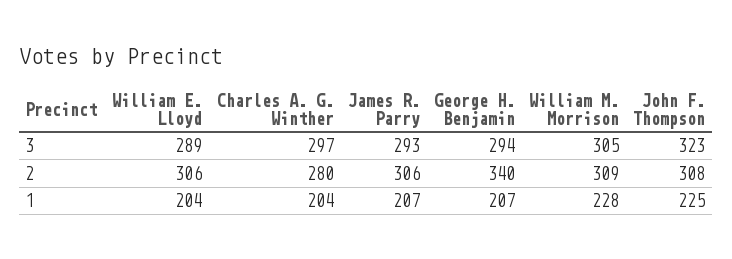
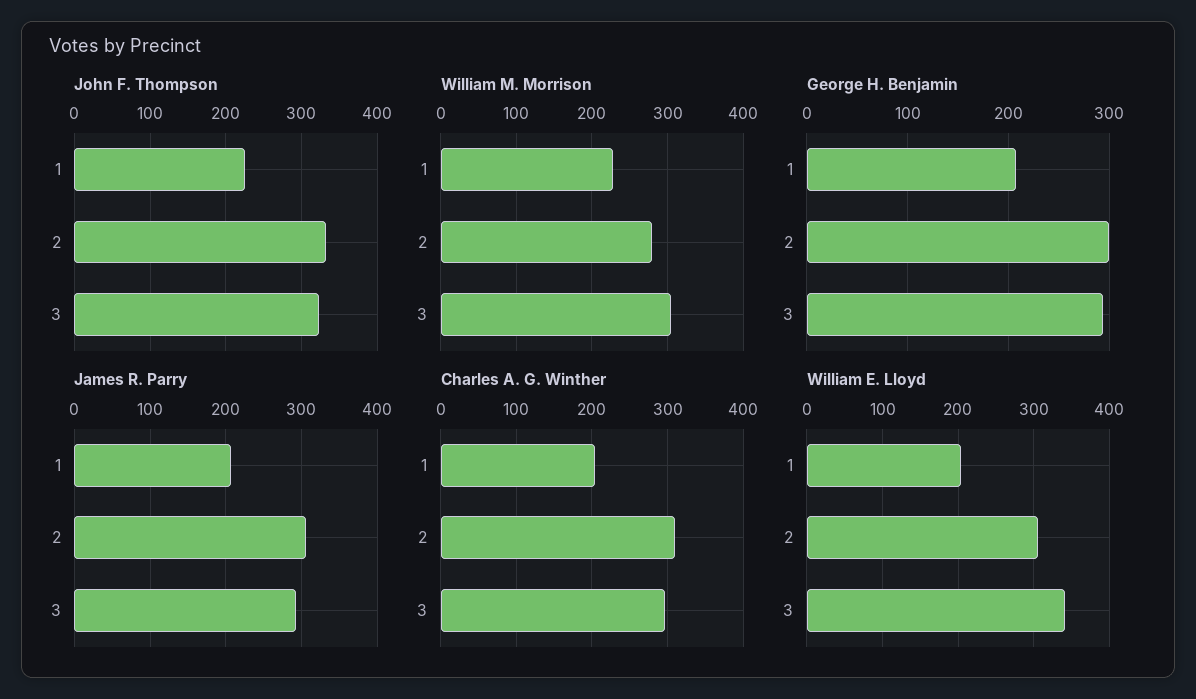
  {
    "William E. Lloyd": {
-     "3": 289,
+     "3": 340,
      "2": 306,
      "1": 204
    },
    "Charles A. G. Winther": {
      "3": 297,
-     "2": 280,
+     "2": 310,
      "1": 204
    },
    "James R. Parry": {
      "3": 293,
      "2": 306,
      "1": 207
    },
    "George H. Benjamin": {
      "3": 294,
-     "2": 340,
+     "2": 300,
      "1": 207
    },
    "William M. Morrison": {
      "3": 305,
-     "2": 309,
+     "2": 280,
      "1": 228
    },
    "John F. Thompson": {
      "3": 323,
-     "2": 308,
+     "2": 330,
      "1": 225
    }
  }

